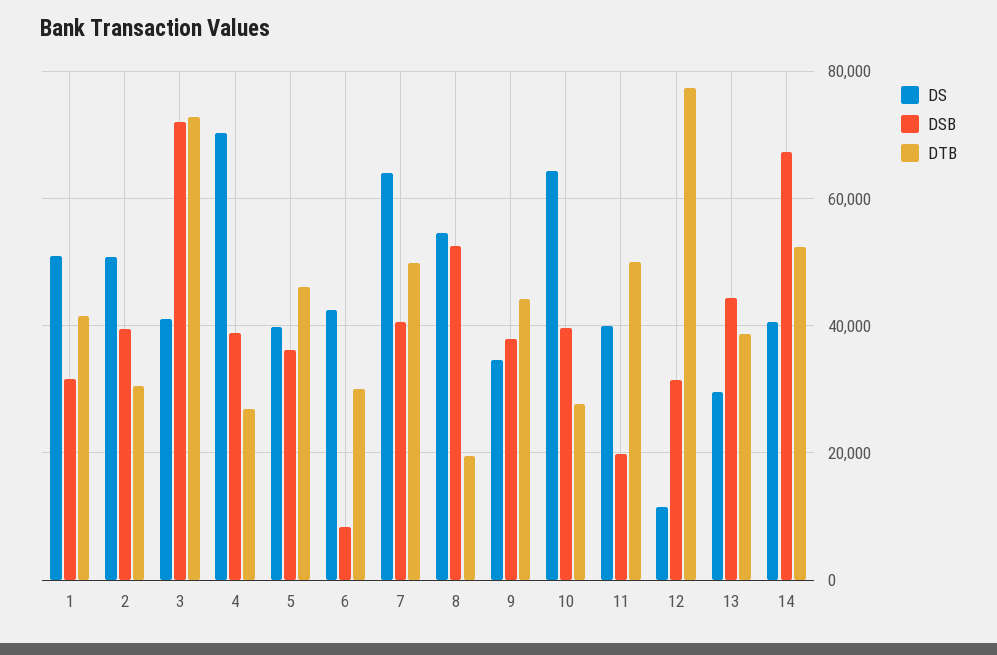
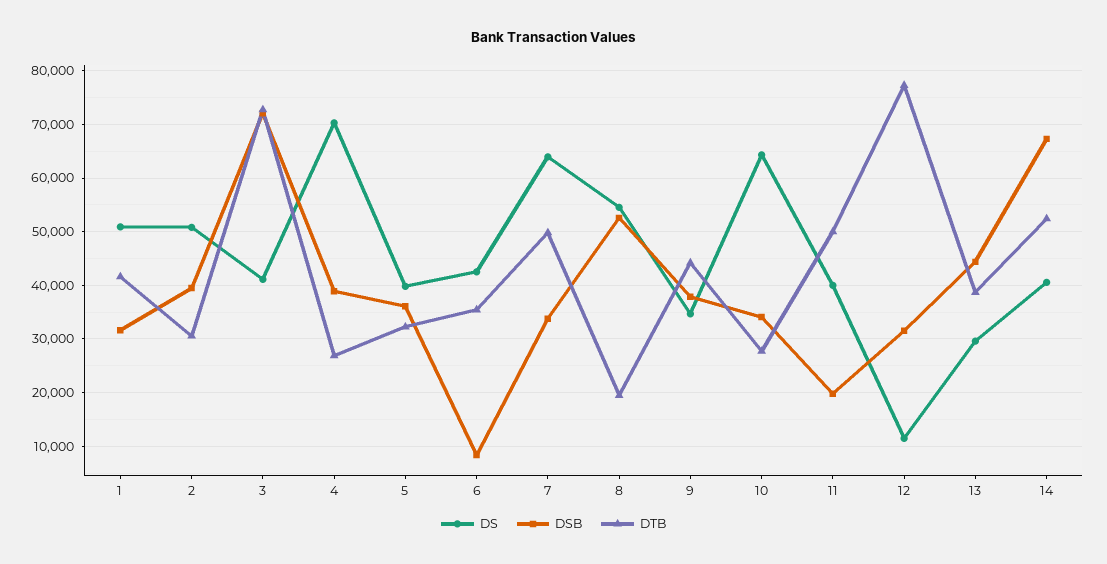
  {
    "DS": {
      "1": 50000,
      "2": 50000,
      "3": 42000,
      "4": 70000,
      "5": 40000,
      "6": 42000,
      "7": 64000,
      "8": 54000,
      "9": 34000,
      "10": 64000,
      "11": 40000,
      "12": 12000,
      "13": 30000,
      "14": 40000
    },
    "DSB": {
      "1": 32000,
      "2": 40000,
      "3": 72000,
      "4": 38000,
      "5": 36000,
      "6": 8000,
-     "7": 40000,
+     "7": 34000,
      "8": 52000,
      "9": 38000,
-     "10": 40000,
+     "10": 34000,
      "11": 20000,
      "12": 32000,
      "13": 44000,
      "14": 68000
    },
    "DTB": {
      "1": 42000,
      "2": 30000,
      "3": 72000,
      "4": 26000,
-     "5": 46000,
+     "5": 32000,
-     "6": 30000,
+     "6": 36000,
      "7": 50000,
      "8": 20000,
      "9": 44000,
      "10": 28000,
      "11": 50000,
      "12": 78000,
      "13": 38000,
      "14": 52000
    }
  }

